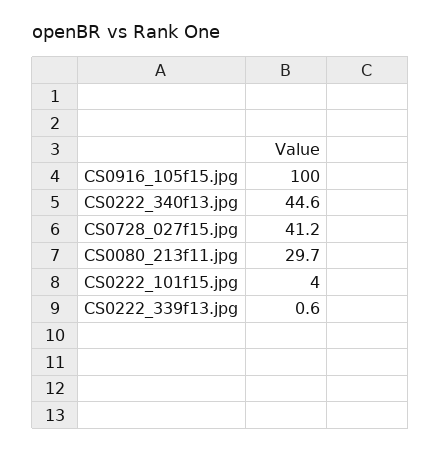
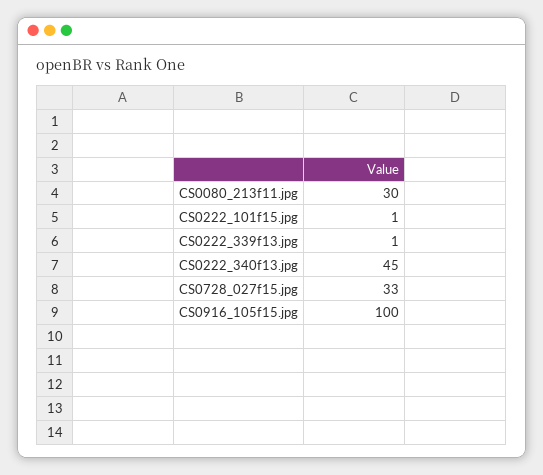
  {
    "CS0916_105f15.jpg": 100,
    "CS0222_340f13.jpg": 44.6,
-   "CS0728_027f15.jpg": 41.2,
+   "CS0728_027f15.jpg": 33,
    "CS0080_213f11.jpg": 29.7,
-   "CS0222_101f15.jpg": 4,
+   "CS0222_101f15.jpg": 1,
    "CS0222_339f13.jpg": 0.6
  }

